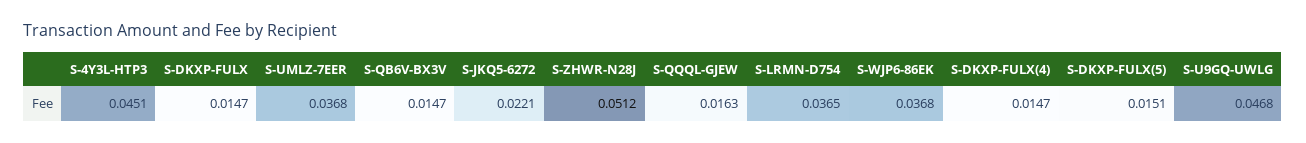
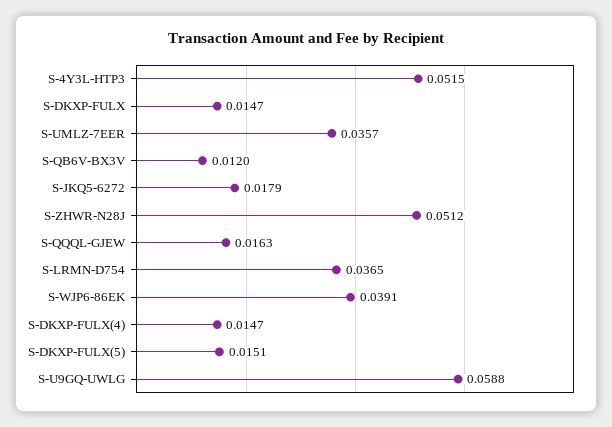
  {
-   "S-4Y3L-HTP3": 0.0451,
+   "S-4Y3L-HTP3": 0.0515,
    "S-DKXP-FULX": 0.0147,
-   "S-UMLZ-7EER": 0.0368,
+   "S-UMLZ-7EER": 0.0357,
-   "S-QB6V-BX3V": 0.0147,
+   "S-QB6V-BX3V": 0.012,
-   "S-JKQ5-6272": 0.0221,
+   "S-JKQ5-6272": 0.0179,
    "S-ZHWR-N28J": 0.0512,
    "S-QQQL-GJEW": 0.0163,
    "S-LRMN-D754": 0.0365,
-   "S-WJP6-86EK": 0.0368,
+   "S-WJP6-86EK": 0.0391,
    "S-DKXP-FULX(4)": 0.0147,
    "S-DKXP-FULX(5)": 0.0151,
-   "S-U9GQ-UWLG": 0.0468
+   "S-U9GQ-UWLG": 0.0588
  }

